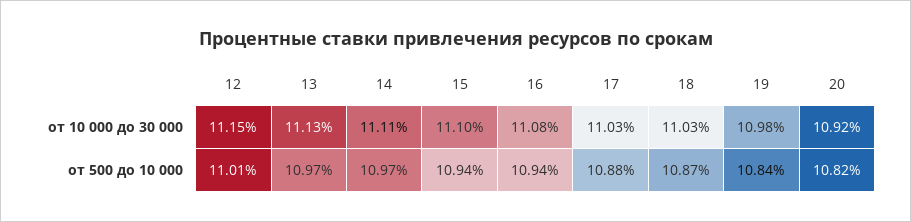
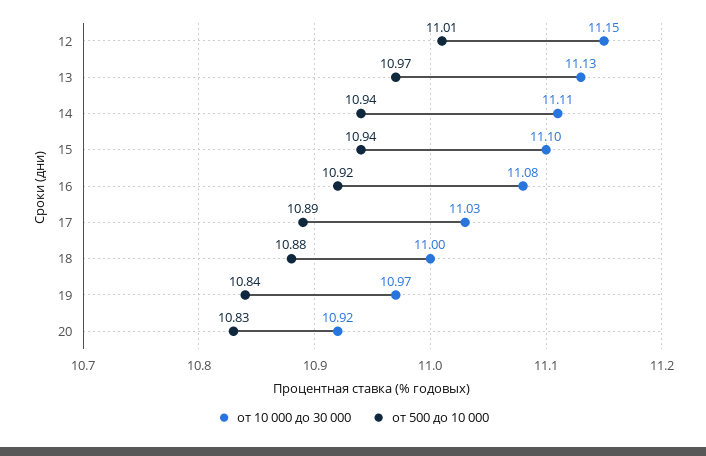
  {
    "от 10 000 до 30 000": {
      "12": 11.15,
      "13": 11.13,
      "14": 11.11,
      "15": 11.1,
      "16": 11.08,
      "17": 11.03,
-     "18": 11.03,
+     "18": 11,
-     "19": 10.98,
+     "19": 10.97,
      "20": 10.92
    },
    "от 500 до 10 000": {
      "12": 11.01,
      "13": 10.97,
-     "14": 10.97,
+     "14": 10.94,
      "15": 10.94,
-     "16": 10.94,
+     "16": 10.92,
-     "17": 10.88,
+     "17": 10.89,
-     "18": 10.87,
+     "18": 10.88,
      "19": 10.84,
-     "20": 10.82
+     "20": 10.83
    }
  }

